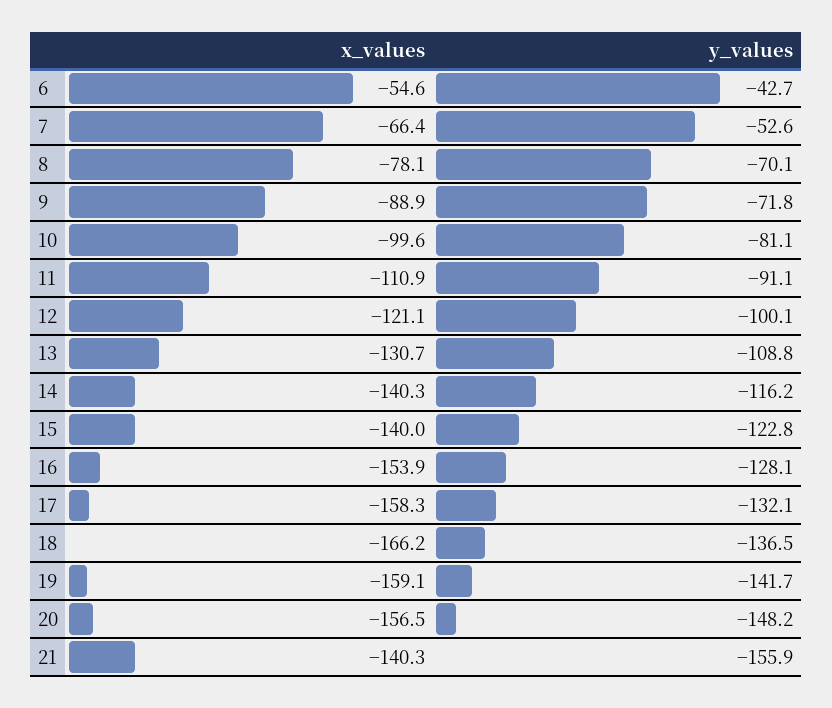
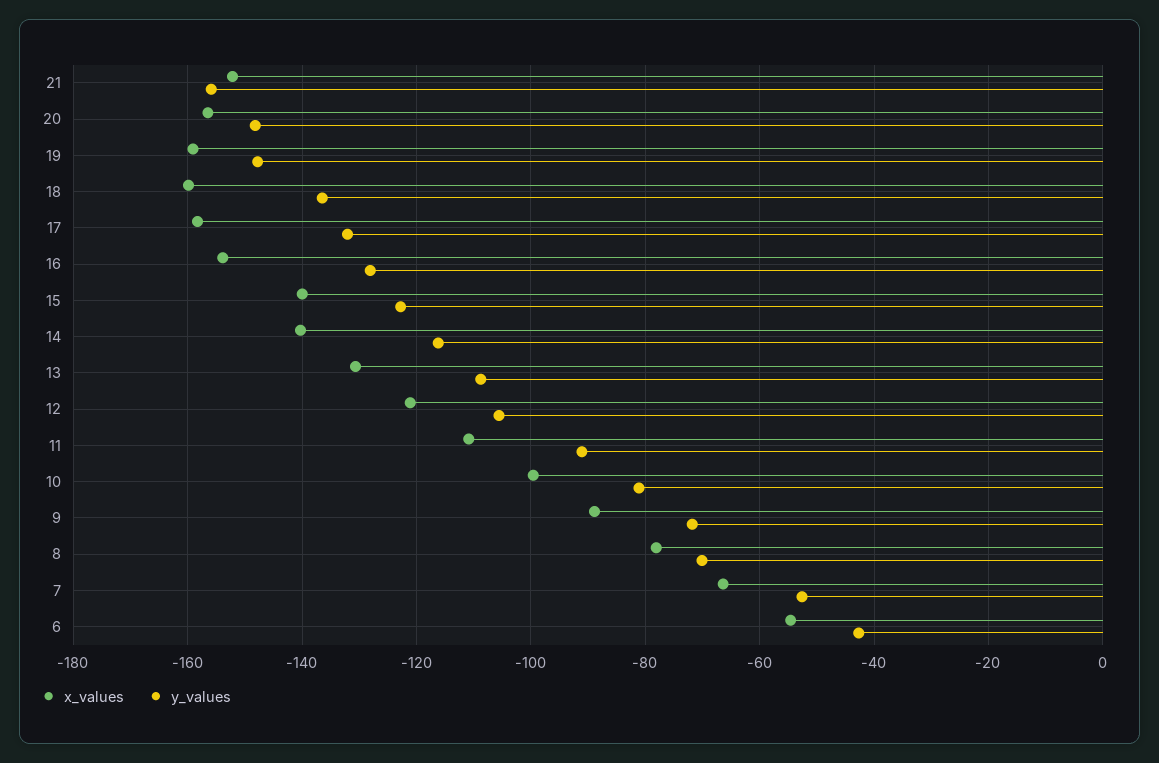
  {
    "x_values": {
      "6": -54.6,
      "7": -66.4,
      "8": -78.1,
      "9": -88.9,
      "10": -99.6,
      "11": -110.9,
      "12": -121.1,
      "13": -130.7,
      "14": -140.3,
      "15": -140,
      "16": -153.9,
      "17": -158.3,
-     "18": -166.2,
+     "18": -160,
      "19": -159.1,
      "20": -156.5,
-     "21": -140.3
+     "21": -152
    },
    "y_values": {
      "6": -42.7,
      "7": -52.6,
      "8": -70.1,
      "9": -71.8,
      "10": -81.1,
      "11": -91.1,
-     "12": -100.1,
+     "12": -106,
      "13": -108.8,
      "14": -116.2,
      "15": -122.8,
      "16": -128.1,
      "17": -132.1,
      "18": -136.5,
-     "19": -141.7,
+     "19": -148,
      "20": -148.2,
      "21": -155.9
    }
  }

